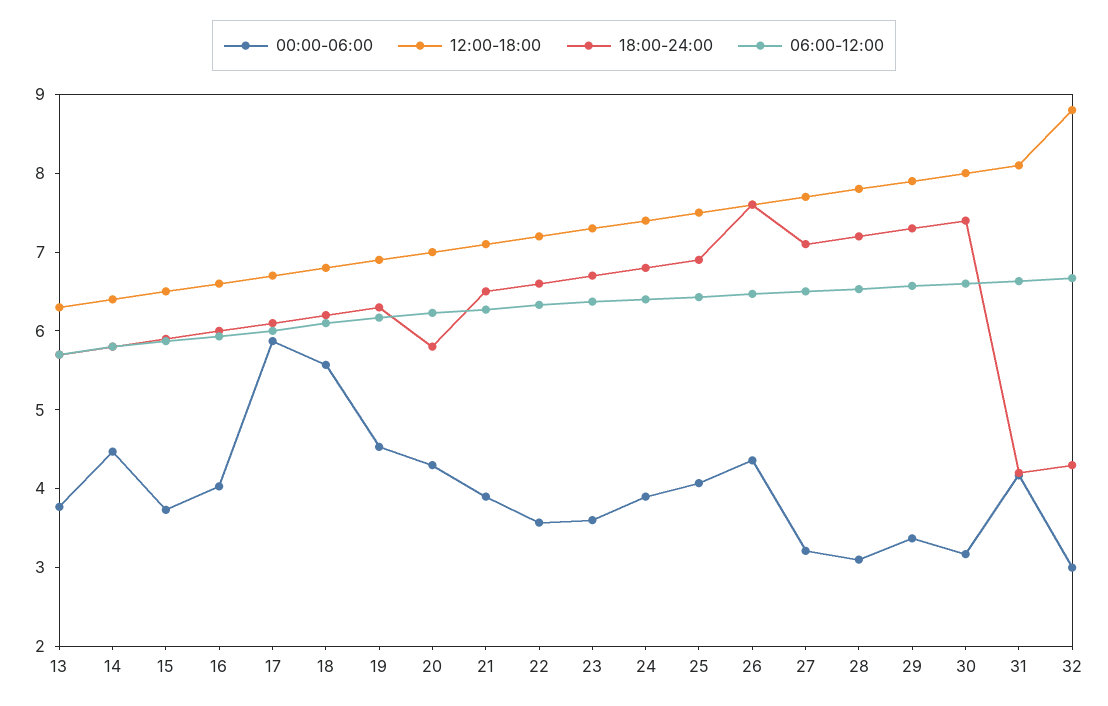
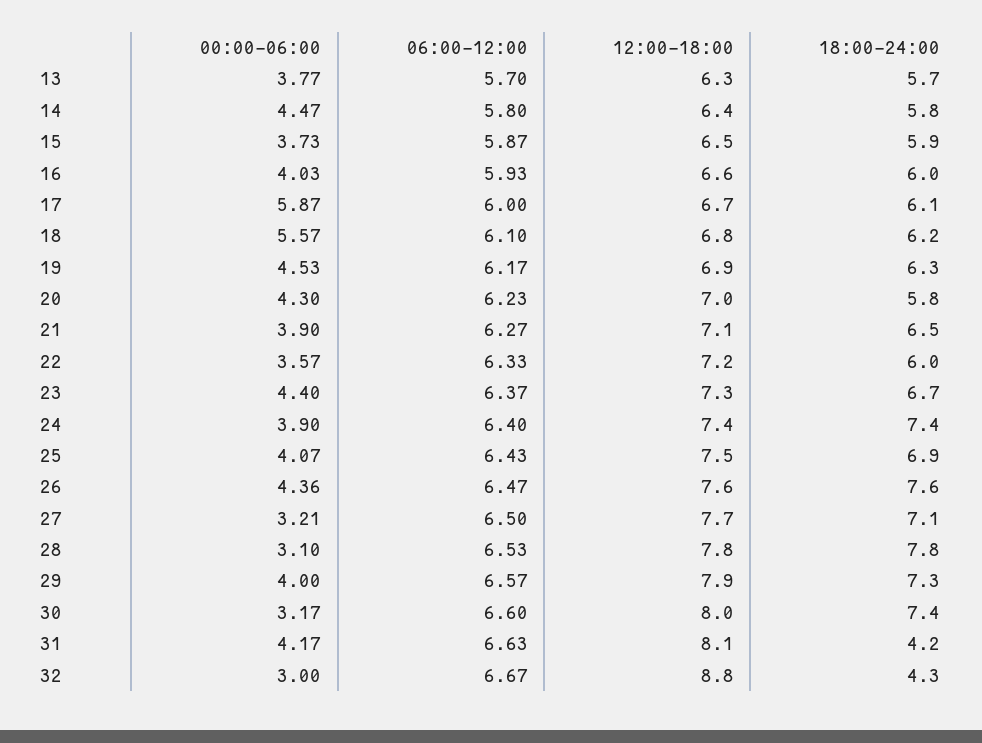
  {
    "00:00-06:00": {
      "13": 3.77,
      "14": 4.47,
      "15": 3.73,
      "16": 4.03,
      "17": 5.87,
      "18": 5.57,
      "19": 4.53,
      "20": 4.3,
      "21": 3.9,
      "22": 3.57,
-     "23": 3.6,
+     "23": 4.4,
      "24": 3.9,
      "25": 4.07,
      "26": 4.36,
      "27": 3.21,
      "28": 3.1,
-     "29": 3.4,
+     "29": 4,
      "30": 3.17,
      "31": 4.17,
      "32": 3
    },
    "12:00-18:00": {
      "13": 6.3,
      "14": 6.4,
      "15": 6.5,
      "16": 6.6,
      "17": 6.7,
      "18": 6.8,
      "19": 6.9,
      "20": 7,
      "21": 7.1,
      "22": 7.2,
      "23": 7.3,
      "24": 7.4,
      "25": 7.5,
      "26": 7.6,
      "27": 7.7,
      "28": 7.8,
      "29": 7.9,
      "30": 8,
      "31": 8.1,
      "32": 8.8
    },
    "18:00-24:00": {
      "13": 5.7,
      "14": 5.8,
      "15": 5.9,
      "16": 6,
      "17": 6.1,
      "18": 6.2,
      "19": 6.3,
      "20": 5.8,
      "21": 6.5,
-     "22": 6.6,
+     "22": 6,
      "23": 6.7,
-     "24": 6.8,
+     "24": 7.4,
      "25": 6.9,
      "26": 7.6,
      "27": 7.1,
-     "28": 7.2,
+     "28": 7.8,
      "29": 7.3,
      "30": 7.4,
      "31": 4.2,
      "32": 4.3
    },
    "06:00-12:00": {
      "13": 5.7,
      "14": 5.8,
      "15": 5.87,
      "16": 5.93,
      "17": 6,
      "18": 6.1,
      "19": 6.17,
      "20": 6.23,
      "21": 6.27,
      "22": 6.33,
      "23": 6.37,
      "24": 6.4,
      "25": 6.43,
      "26": 6.47,
      "27": 6.5,
      "28": 6.53,
      "29": 6.57,
      "30": 6.6,
      "31": 6.63,
      "32": 6.67
    }
  }

